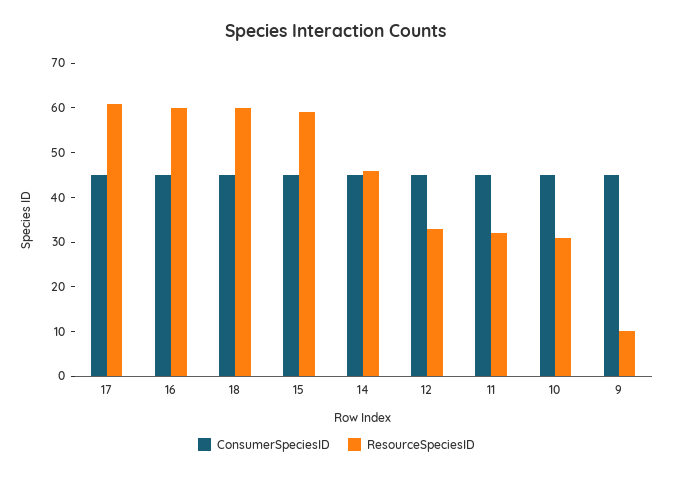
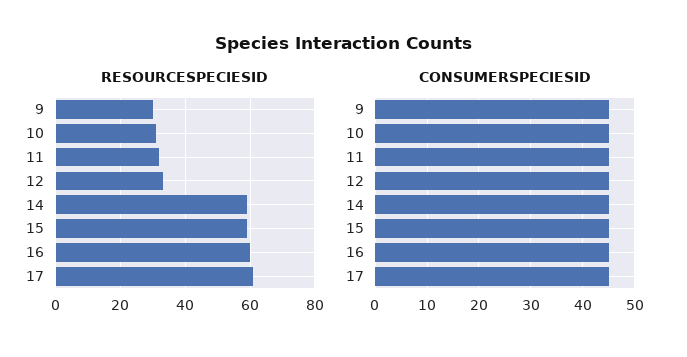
  {
    "ConsumerSpeciesID": {
      "17": 45,
      "16": 45,
-     "18": 45,
      "15": 45,
      "14": 45,
      "12": 45,
      "11": 45,
      "10": 45,
      "9": 45
    },
    "ResourceSpeciesID": {
      "17": 60,
      "16": 60,
-     "18": 60,
      "15": 60,
-     "14": 45,
+     "14": 60,
      "12": 35,
      "11": 30,
      "10": 30,
-     "9": 10
+     "9": 30
    }
  }

